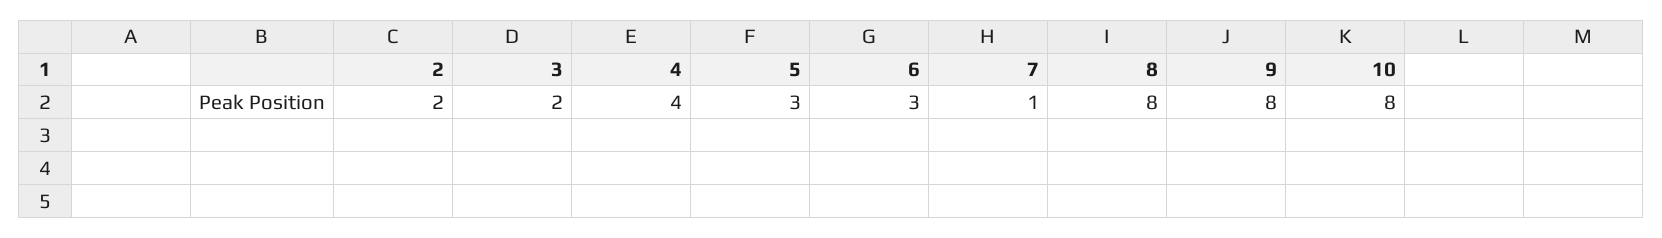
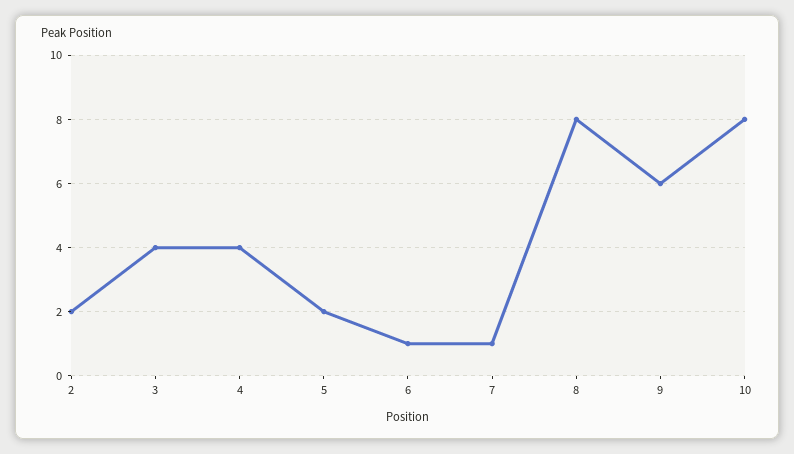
  {
    "2": 2,
-   "3": 2,
+   "3": 4,
    "4": 4,
-   "5": 3,
+   "5": 2,
-   "6": 3,
+   "6": 1,
    "7": 1,
    "8": 8,
-   "9": 8,
+   "9": 6,
    "10": 8
  }

